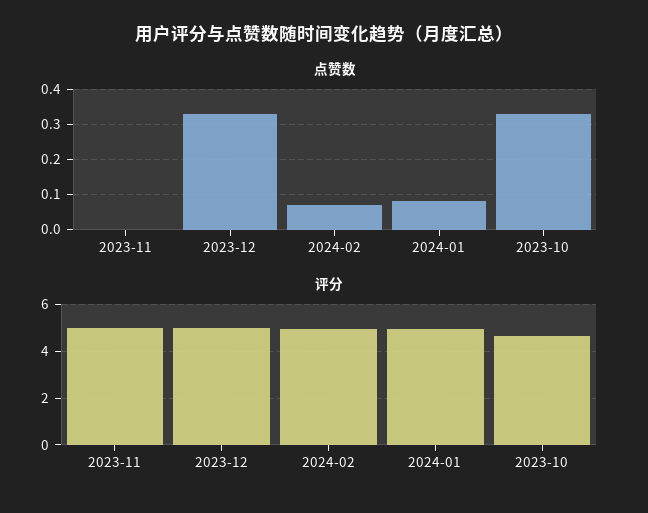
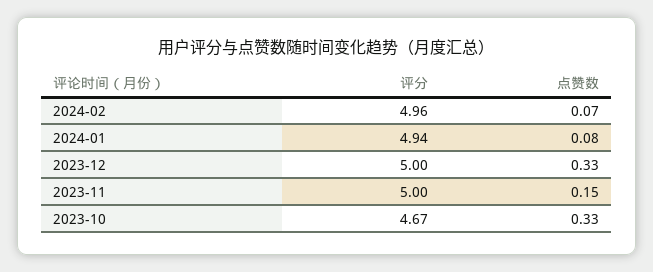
  {
    "点赞数": {
-     "2023-11": 0,
+     "2023-11": 0.15,
      "2023-12": 0.33,
      "2024-02": 0.07,
      "2024-01": 0.08,
      "2023-10": 0.33
    },
    "评分": {
      "2023-11": 5,
      "2023-12": 5,
      "2024-02": 4.96,
      "2024-01": 4.94,
      "2023-10": 4.67
    }
  }

